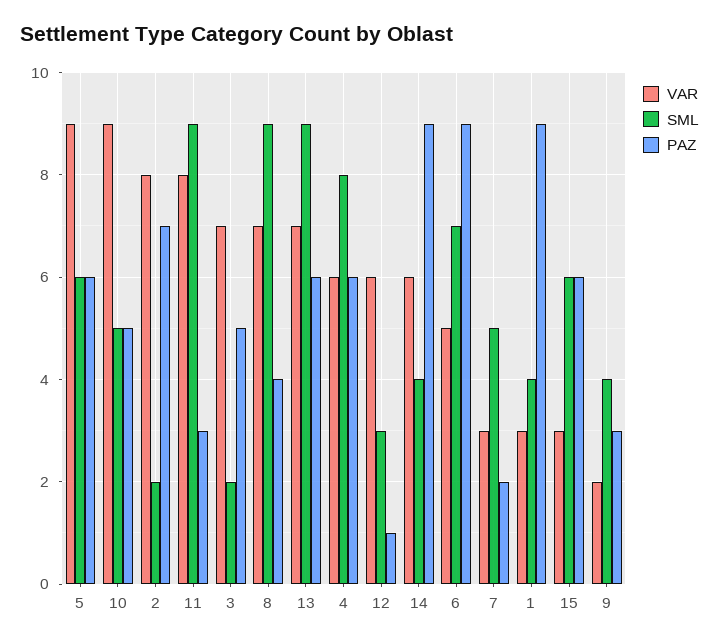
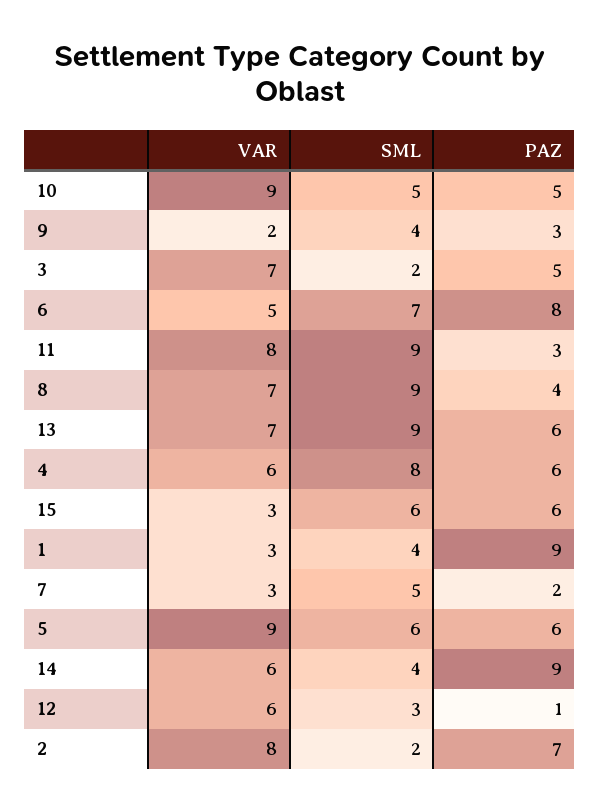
  {
    "VAR": {
      "5": 9,
      "10": 9,
      "2": 8,
      "11": 8,
      "3": 7,
      "8": 7,
      "13": 7,
      "4": 6,
      "12": 6,
      "14": 6,
      "6": 5,
      "7": 3,
      "1": 3,
      "15": 3,
      "9": 2
    },
    "SML": {
      "5": 6,
      "10": 5,
      "2": 2,
      "11": 9,
      "3": 2,
      "8": 9,
      "13": 9,
      "4": 8,
      "12": 3,
      "14": 4,
      "6": 7,
      "7": 5,
      "1": 4,
      "15": 6,
      "9": 4
    },
    "PAZ": {
      "5": 6,
      "10": 5,
      "2": 7,
      "11": 3,
      "3": 5,
      "8": 4,
      "13": 6,
      "4": 6,
      "12": 1,
      "14": 9,
-     "6": 9,
+     "6": 8,
      "7": 2,
      "1": 9,
      "15": 6,
      "9": 3
    }
  }

